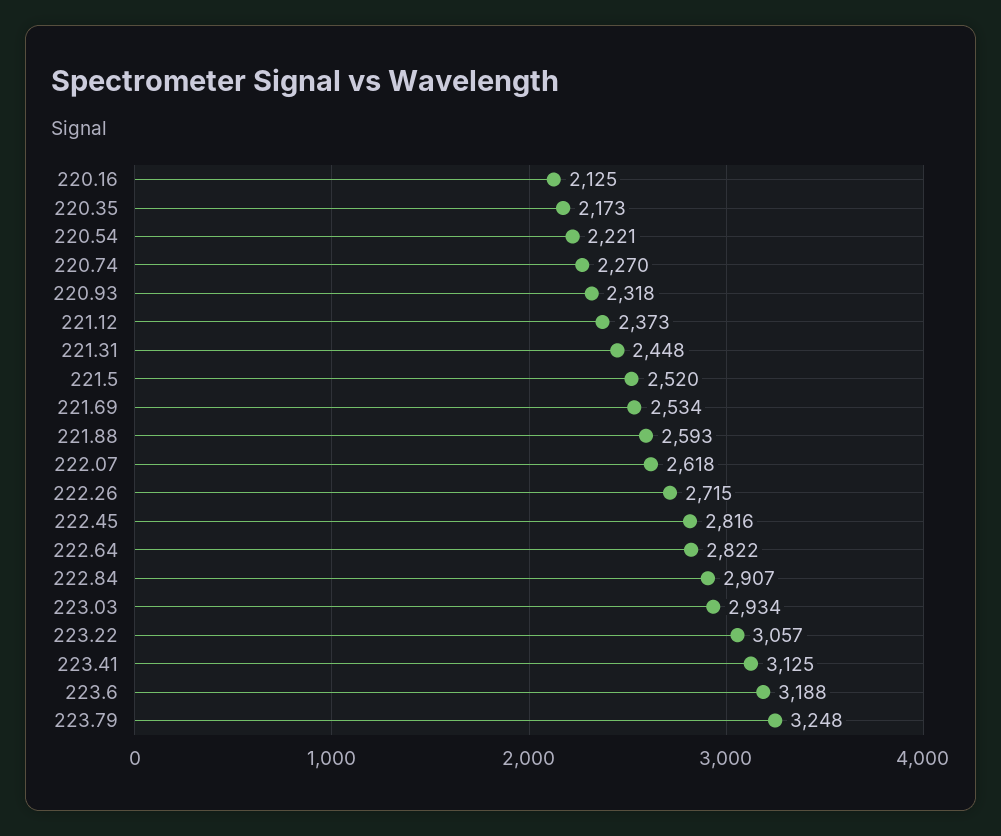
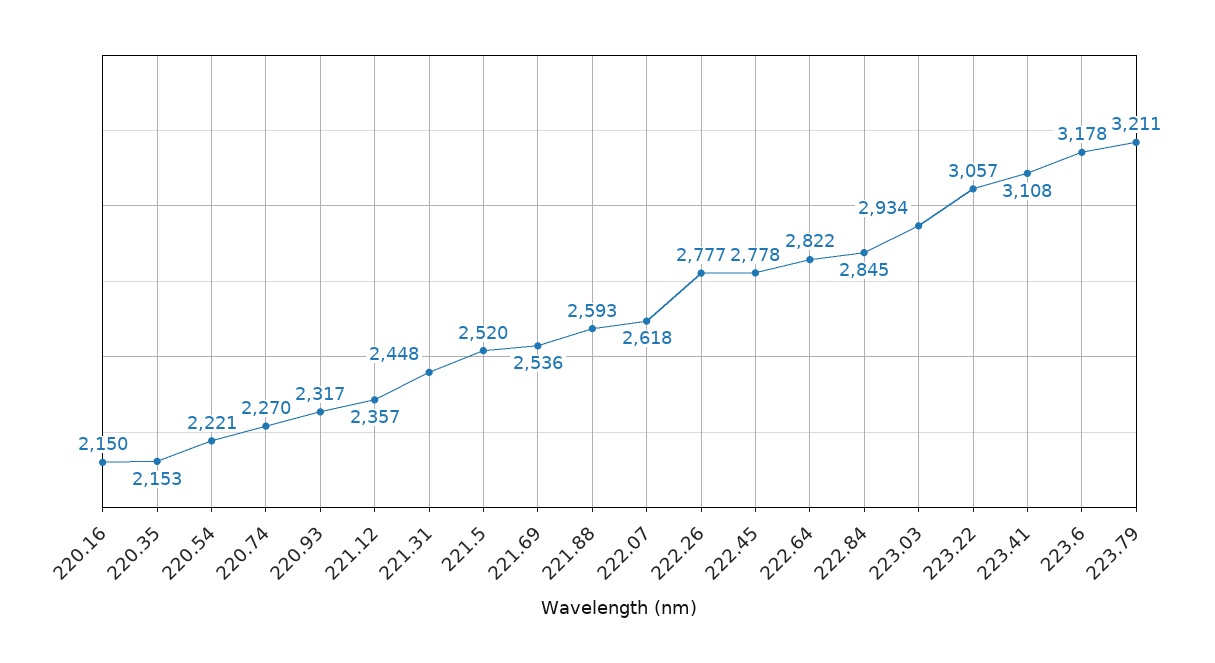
  {
-   "220.16": 2125,
+   "220.16": 2150,
-   "220.35": 2173,
+   "220.35": 2153,
    "220.54": 2221,
    "220.74": 2270,
-   "220.93": 2318,
+   "220.93": 2317,
-   "221.12": 2373,
+   "221.12": 2357,
    "221.31": 2448,
    "221.5": 2520,
-   "221.69": 2534,
+   "221.69": 2536,
    "221.88": 2593,
    "222.07": 2618,
-   "222.26": 2715,
+   "222.26": 2777,
-   "222.45": 2816,
+   "222.45": 2778,
    "222.64": 2822,
-   "222.84": 2907,
+   "222.84": 2845,
    "223.03": 2934,
    "223.22": 3057,
-   "223.41": 3125,
+   "223.41": 3108,
-   "223.6": 3188,
+   "223.6": 3178,
-   "223.79": 3248
+   "223.79": 3211
  }

